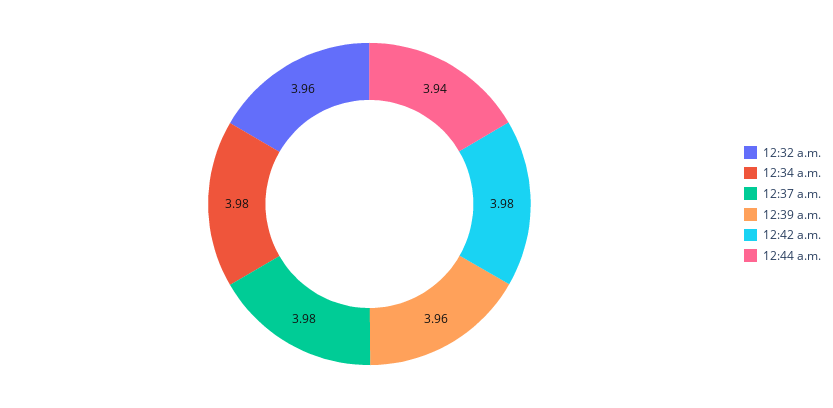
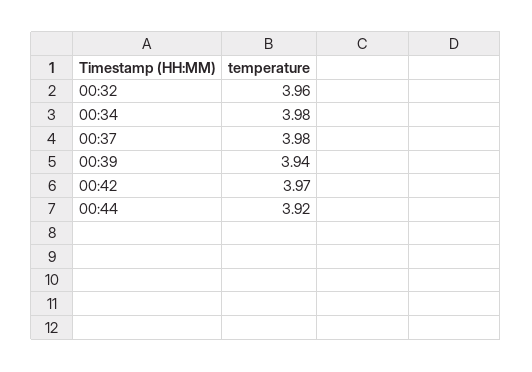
  {
    "12:32 a.m.": 3.96,
    "12:34 a.m.": 3.98,
    "12:37 a.m.": 3.98,
-   "12:39 a.m.": 3.96,
+   "12:39 a.m.": 3.94,
-   "12:42 a.m.": 3.98,
+   "12:42 a.m.": 3.97,
-   "12:44 a.m.": 3.94
+   "12:44 a.m.": 3.92
  }

